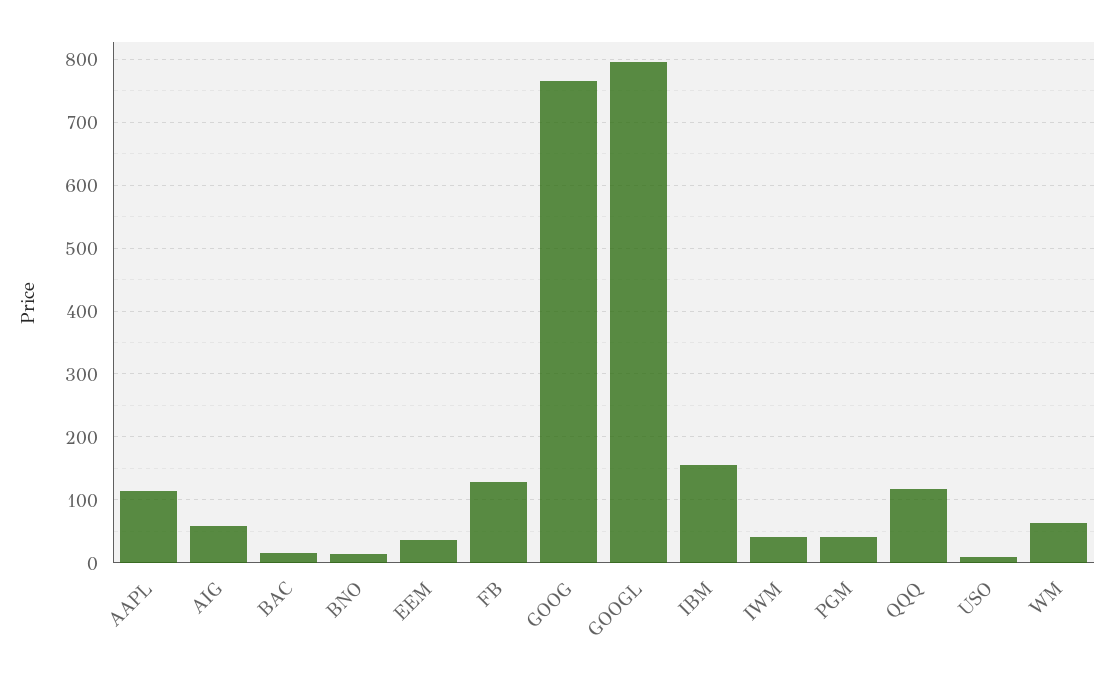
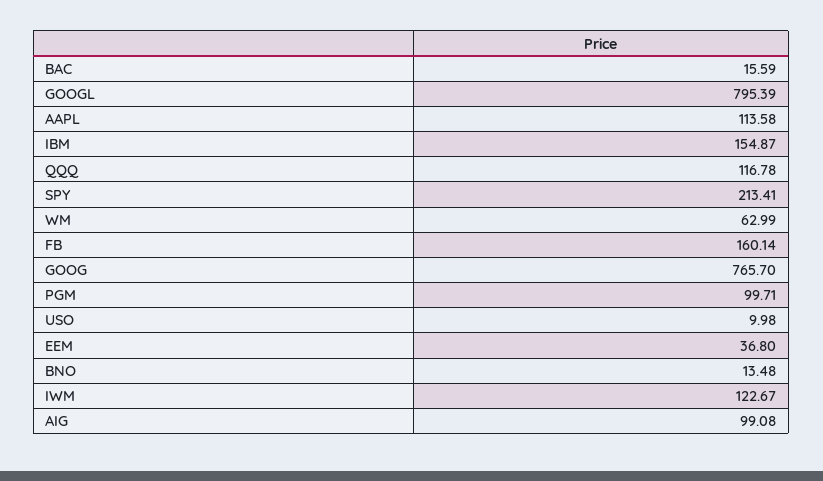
  {
    "AAPL": 113.58,
-   "AIG": 60,
+   "AIG": 99.08,
    "BAC": 15.59,
    "BNO": 13.48,
    "EEM": 36.8,
-   "FB": 130,
+   "FB": 160.14,
    "GOOG": 765.7,
    "GOOGL": 795.39,
    "IBM": 154.87,
-   "IWM": 40,
+   "IWM": 122.67,
-   "PGM": 40,
+   "PGM": 99.71,
    "QQQ": 116.78,
    "USO": 9.98,
-   "WM": 62.99
+   "WM": 62.99,
+   "SPY": 213.41
  }

